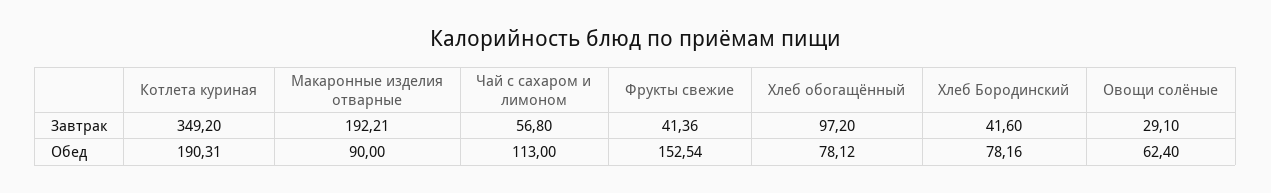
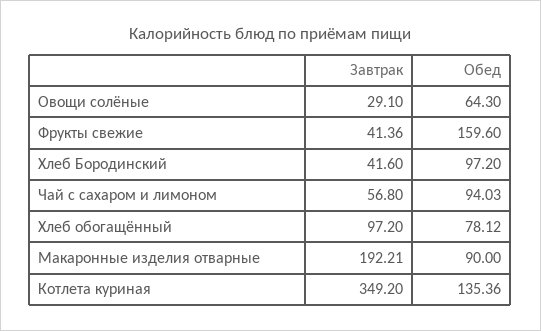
  {
    "Котлета куриная": {
      "Завтрак": 349.2,
-     "Обед": 190.31
+     "Обед": 135.36
    },
    "Макаронные изделия отварные": {
      "Завтрак": 192.21,
      "Обед": 90
    },
    "Чай с сахаром и лимоном": {
      "Завтрак": 56.8,
-     "Обед": 113
+     "Обед": 94.03
    },
    "Фрукты свежие": {
      "Завтрак": 41.36,
-     "Обед": 152.54
+     "Обед": 159.6
    },
    "Хлеб обогащённый": {
      "Завтрак": 97.2,
      "Обед": 78.12
    },
    "Хлеб Бородинский": {
      "Завтрак": 41.6,
-     "Обед": 78.16
+     "Обед": 97.2
    },
    "Овощи солёные": {
      "Завтрак": 29.1,
-     "Обед": 62.4
+     "Обед": 64.3
    }
  }

